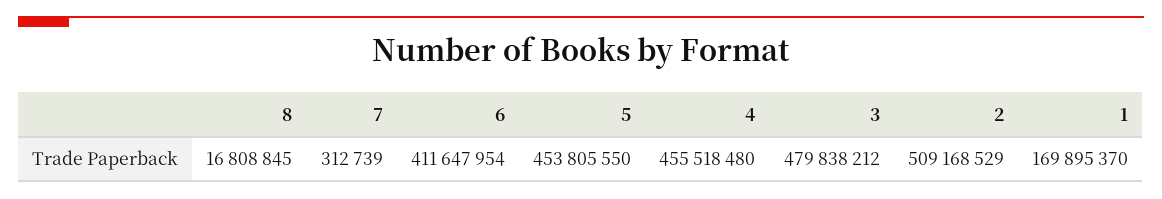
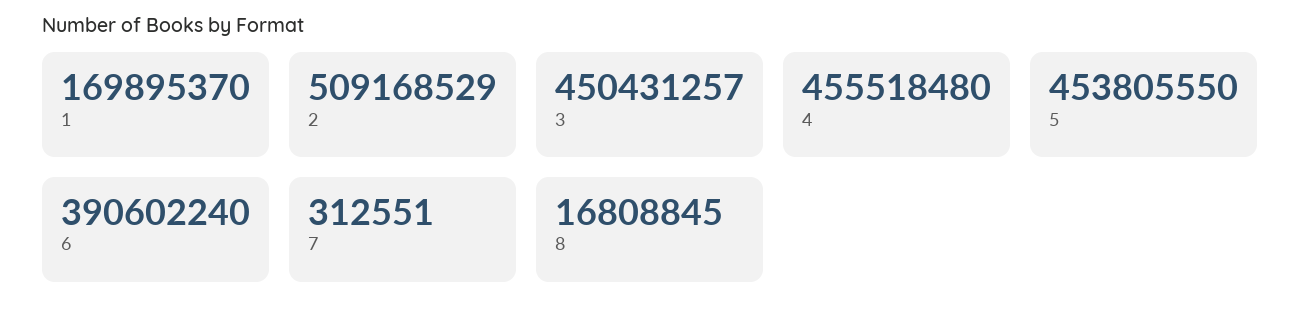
  {
    "8": 16808845,
-   "7": 312739,
+   "7": 312551,
-   "6": 411647954,
+   "6": 390602240,
    "5": 453805550,
    "4": 455518480,
-   "3": 479838212,
+   "3": 450431257,
    "2": 509168529,
    "1": 169895370
  }

